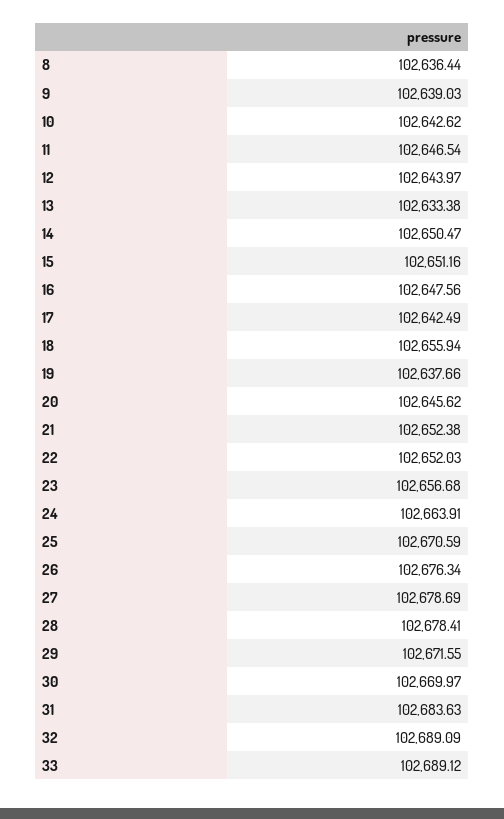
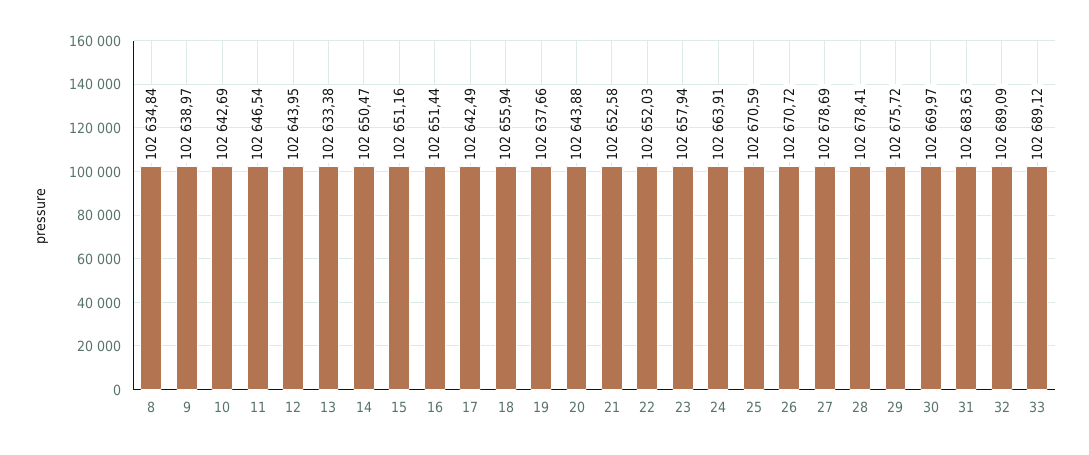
  {
-   "8": 102636.44,
+   "8": 102634.84,
-   "9": 102639.03,
+   "9": 102638.97,
-   "10": 102642.62,
+   "10": 102642.69,
    "11": 102646.54,
-   "12": 102643.97,
+   "12": 102643.95,
    "13": 102633.38,
    "14": 102650.47,
    "15": 102651.16,
-   "16": 102647.56,
+   "16": 102651.44,
    "17": 102642.49,
    "18": 102655.94,
    "19": 102637.66,
-   "20": 102645.62,
+   "20": 102643.88,
-   "21": 102652.38,
+   "21": 102652.58,
    "22": 102652.03,
-   "23": 102656.68,
+   "23": 102657.94,
    "24": 102663.91,
    "25": 102670.59,
-   "26": 102676.34,
+   "26": 102670.72,
    "27": 102678.69,
    "28": 102678.41,
-   "29": 102671.55,
+   "29": 102675.72,
    "30": 102669.97,
    "31": 102683.63,
    "32": 102689.09,
    "33": 102689.12
  }

